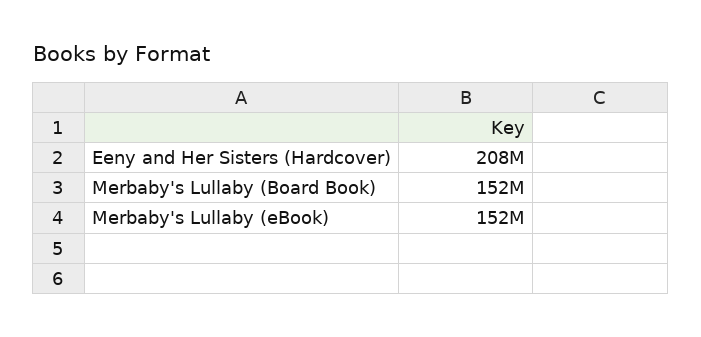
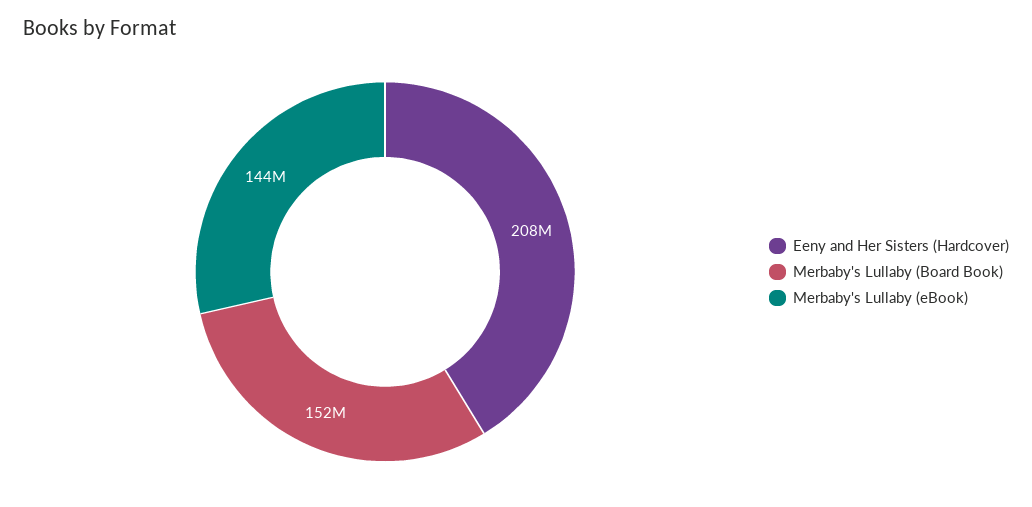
  {
    "Eeny and Her Sisters (Hardcover)": 208000000,
    "Merbaby's Lullaby (Board Book)": 152000000,
-   "Merbaby's Lullaby (eBook)": 152000000
+   "Merbaby's Lullaby (eBook)": 144000000
  }

